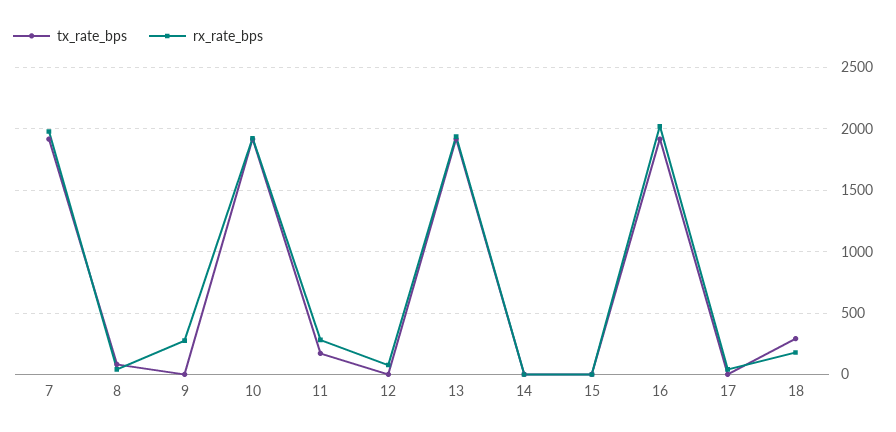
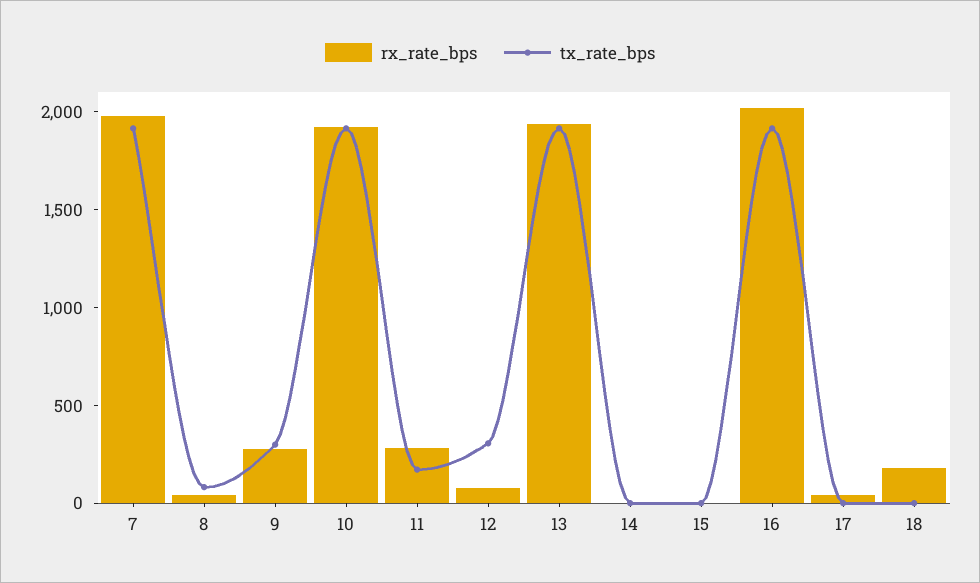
  {
    "tx_rate_bps": {
      "7": 1900,
      "8": 100,
-     "9": 0,
+     "9": 300,
      "10": 1900,
      "11": 150,
-     "12": 0,
+     "12": 300,
      "13": 1900,
      "14": 0,
      "15": 0,
      "16": 1900,
      "17": 0,
-     "18": 300
+     "18": 0
    },
    "rx_rate_bps": {
      "7": 2000,
      "8": 50,
      "9": 300,
      "10": 1900,
      "11": 300,
      "12": 100,
      "13": 1950,
      "14": 0,
      "15": 0,
      "16": 2000,
      "17": 50,
      "18": 200
    }
  }

